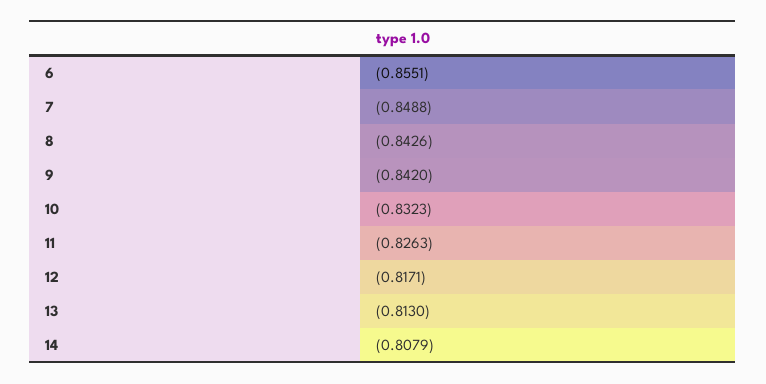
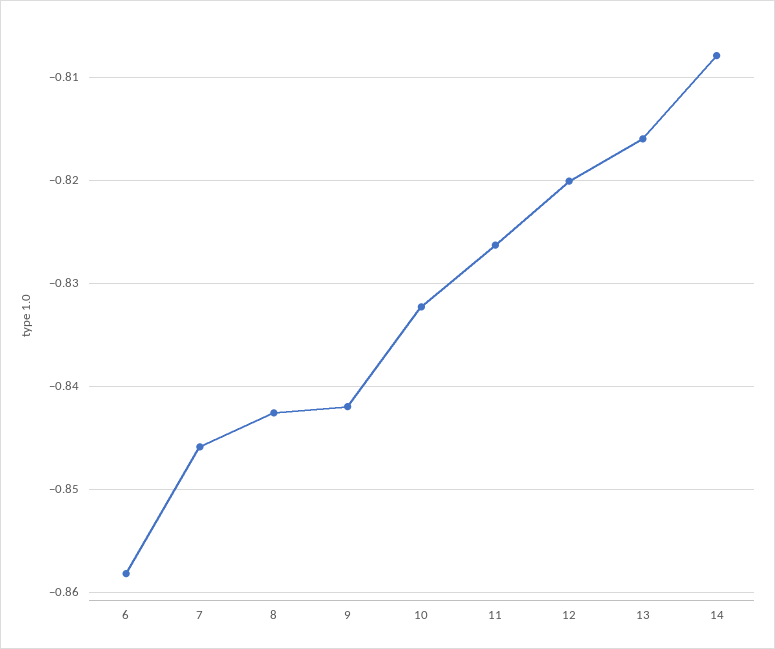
  {
-   "6": -0.8551,
+   "6": -0.858,
-   "7": -0.8488,
+   "7": -0.846,
    "8": -0.8426,
    "9": -0.842,
    "10": -0.8323,
    "11": -0.8263,
-   "12": -0.8171,
+   "12": -0.82,
-   "13": -0.813,
+   "13": -0.816,
    "14": -0.8079
  }

